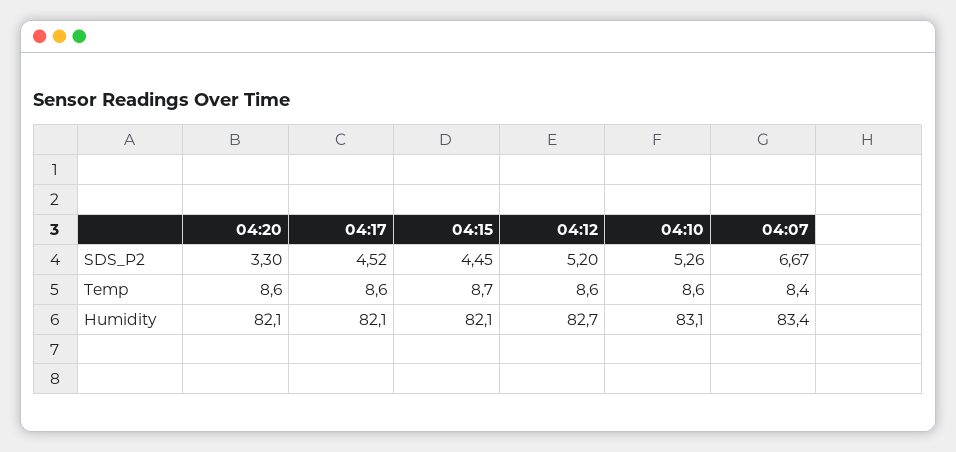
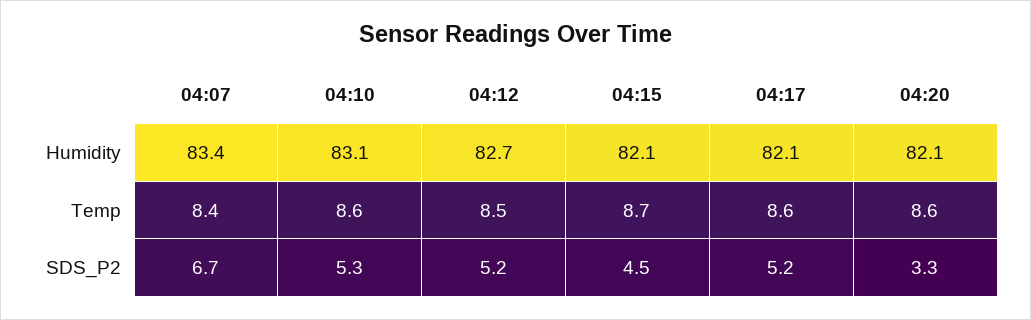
  {
    "04:20": {
      "SDS_P2": 3.3,
      "Temp": 8.6,
      "Humidity": 82.1
    },
    "04:17": {
-     "SDS_P2": 4.52,
+     "SDS_P2": 5.2,
      "Temp": 8.6,
      "Humidity": 82.1
    },
    "04:15": {
      "SDS_P2": 4.45,
      "Temp": 8.7,
      "Humidity": 82.1
    },
    "04:12": {
      "SDS_P2": 5.2,
-     "Temp": 8.6,
+     "Temp": 8.5,
      "Humidity": 82.7
    },
    "04:10": {
      "SDS_P2": 5.26,
      "Temp": 8.6,
      "Humidity": 83.1
    },
    "04:07": {
      "SDS_P2": 6.67,
      "Temp": 8.4,
      "Humidity": 83.4
    }
  }

